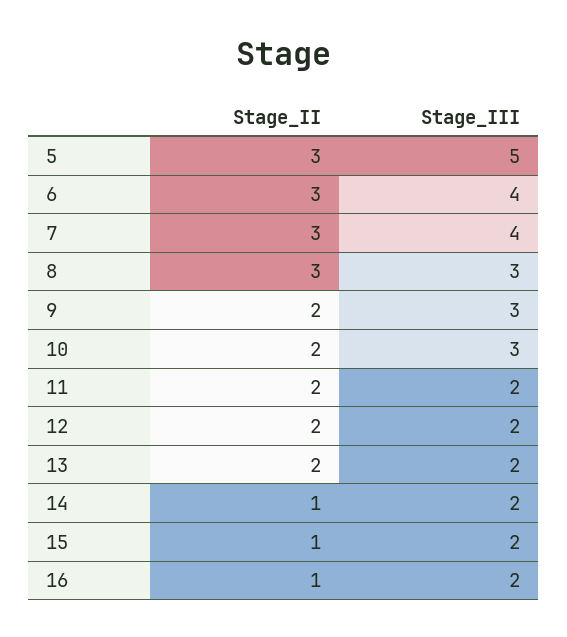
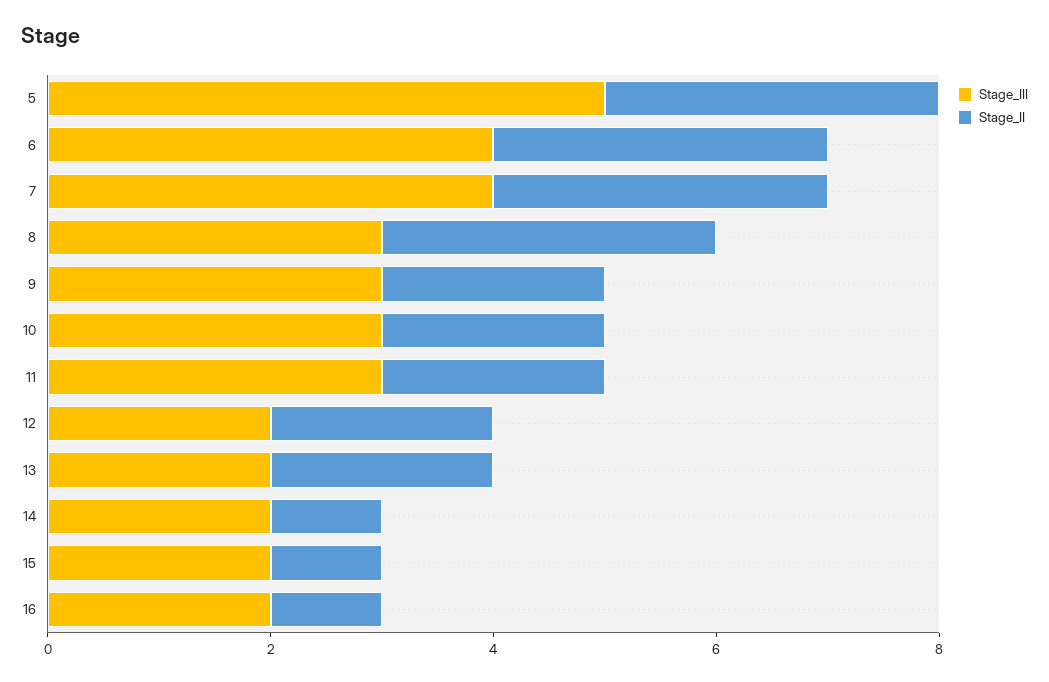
  {
    "Stage_II": {
      "5": 3,
      "6": 3,
      "7": 3,
      "8": 3,
      "9": 2,
      "10": 2,
      "11": 2,
      "12": 2,
      "13": 2,
      "14": 1,
      "15": 1,
      "16": 1
    },
    "Stage_III": {
      "5": 5,
      "6": 4,
      "7": 4,
      "8": 3,
      "9": 3,
      "10": 3,
-     "11": 2,
+     "11": 3,
      "12": 2,
      "13": 2,
      "14": 2,
      "15": 2,
      "16": 2
    }
  }

